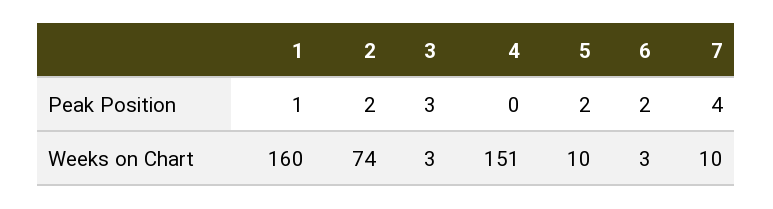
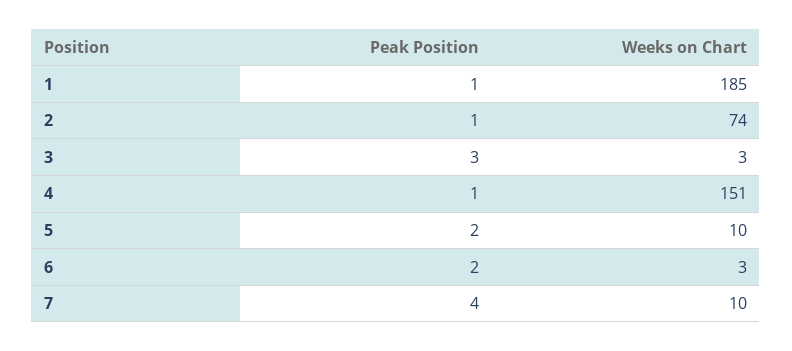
  {
    "1": {
      "Peak Position": 1,
-     "Weeks on Chart": 160
+     "Weeks on Chart": 185
    },
    "2": {
-     "Peak Position": 2,
+     "Peak Position": 1,
      "Weeks on Chart": 74
    },
    "3": {
      "Peak Position": 3,
      "Weeks on Chart": 3
    },
    "4": {
-     "Peak Position": 0,
+     "Peak Position": 1,
      "Weeks on Chart": 151
    },
    "5": {
      "Peak Position": 2,
      "Weeks on Chart": 10
    },
    "6": {
      "Peak Position": 2,
      "Weeks on Chart": 3
    },
    "7": {
      "Peak Position": 4,
      "Weeks on Chart": 10
    }
  }

